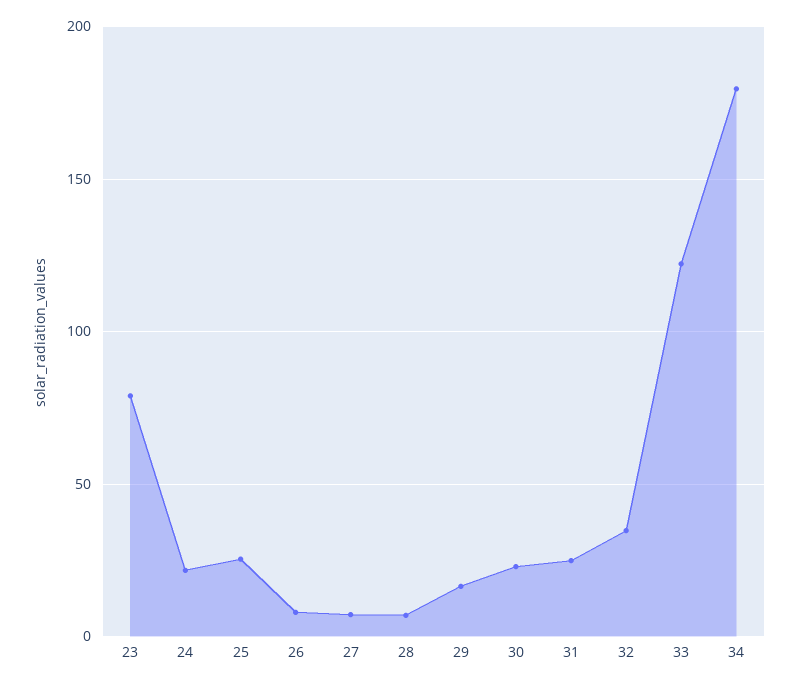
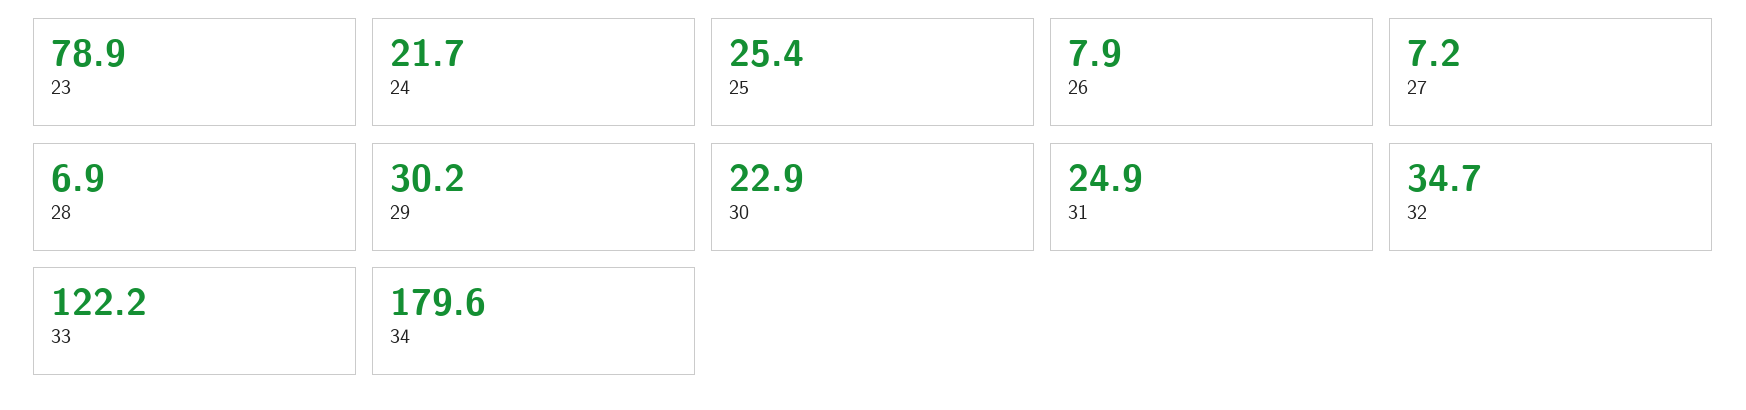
  {
    "23": 78.9,
    "24": 21.7,
    "25": 25.4,
    "26": 7.9,
    "27": 7.2,
    "28": 6.9,
-   "29": 15,
+   "29": 30.2,
    "30": 22.9,
    "31": 24.9,
    "32": 34.7,
    "33": 122.2,
    "34": 179.6
  }

